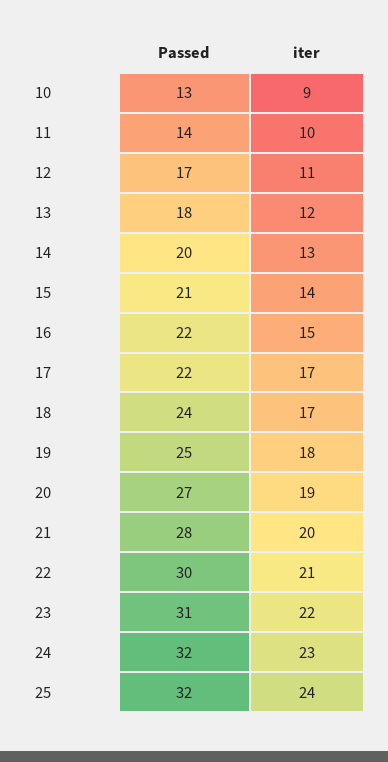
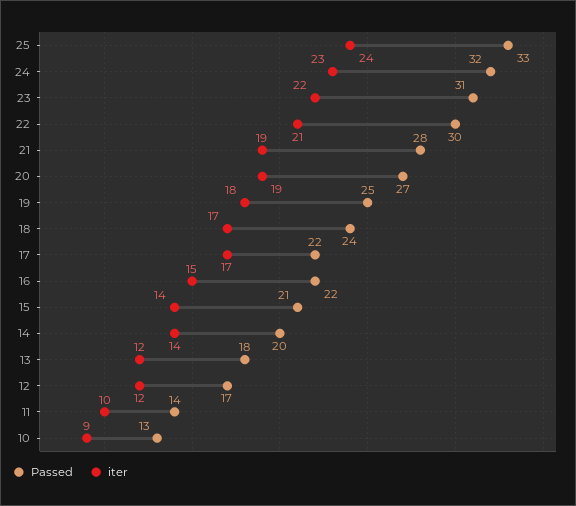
  {
    "Passed": {
      "10": 13,
      "11": 14,
      "12": 17,
      "13": 18,
      "14": 20,
      "15": 21,
      "16": 22,
      "17": 22,
      "18": 24,
      "19": 25,
      "20": 27,
      "21": 28,
      "22": 30,
      "23": 31,
      "24": 32,
-     "25": 32
+     "25": 33
    },
    "iter": {
      "10": 9,
      "11": 10,
-     "12": 11,
+     "12": 12,
      "13": 12,
-     "14": 13,
+     "14": 14,
      "15": 14,
      "16": 15,
      "17": 17,
      "18": 17,
      "19": 18,
      "20": 19,
-     "21": 20,
+     "21": 19,
      "22": 21,
      "23": 22,
      "24": 23,
      "25": 24
    }
  }

